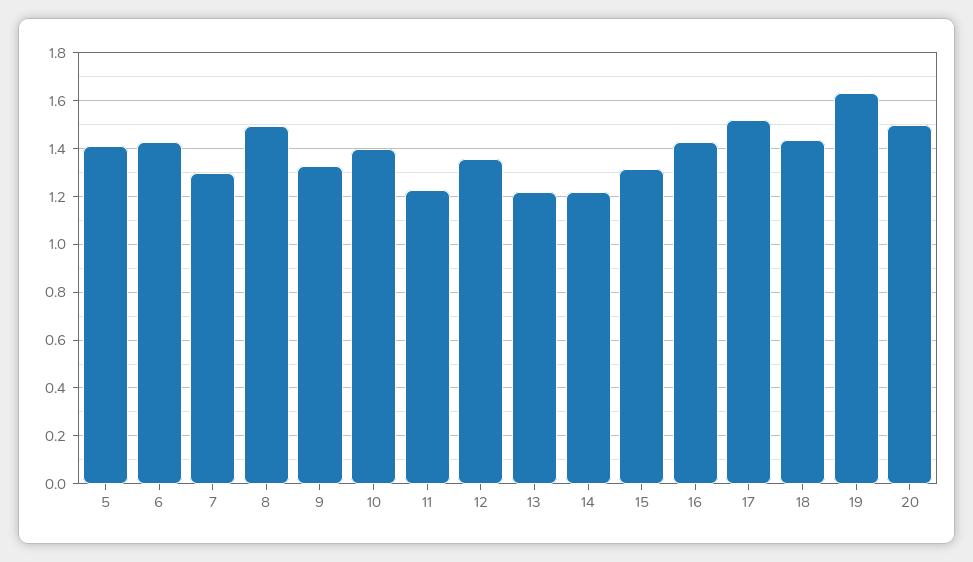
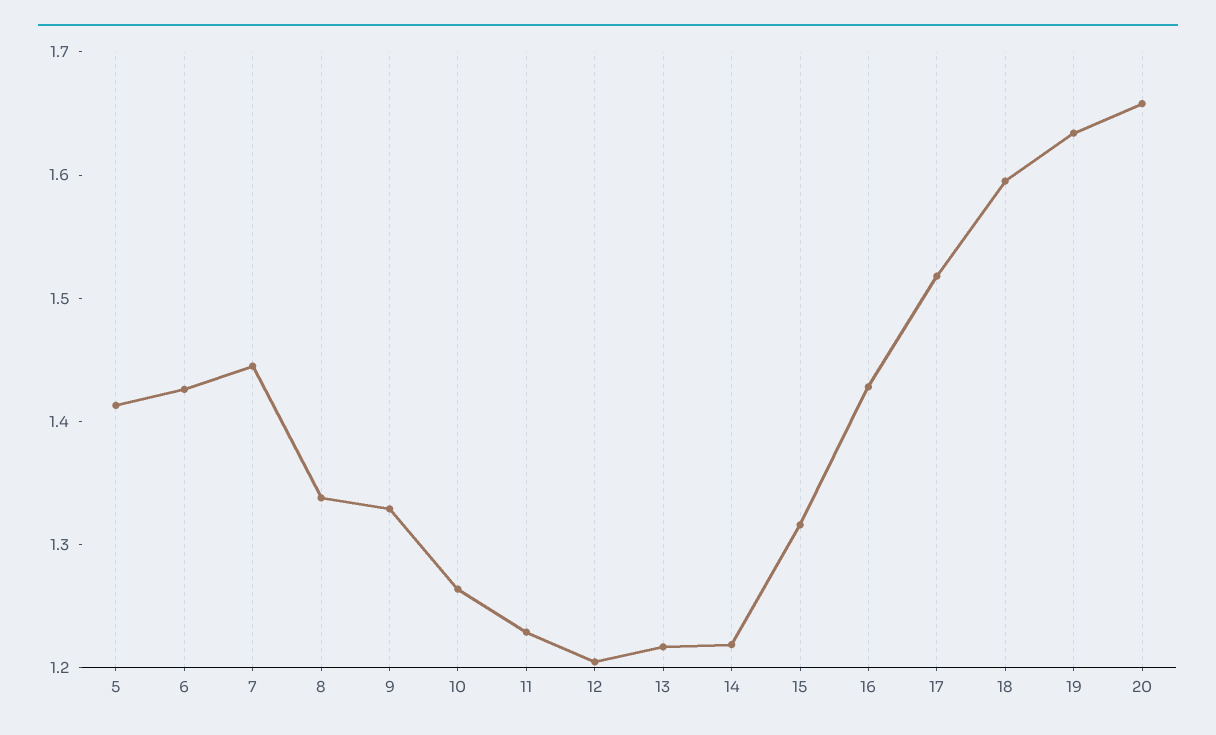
  {
    "5": 1.42,
    "6": 1.42,
-   "7": 1.3,
+   "7": 1.44,
-   "8": 1.5,
+   "8": 1.34,
    "9": 1.32,
-   "10": 1.4,
+   "10": 1.26,
    "11": 1.22,
-   "12": 1.35,
+   "12": 1.2,
    "13": 1.22,
    "14": 1.22,
    "15": 1.32,
    "16": 1.42,
    "17": 1.52,
-   "18": 1.45,
+   "18": 1.6,
    "19": 1.64,
-   "20": 1.5
+   "20": 1.66
  }

